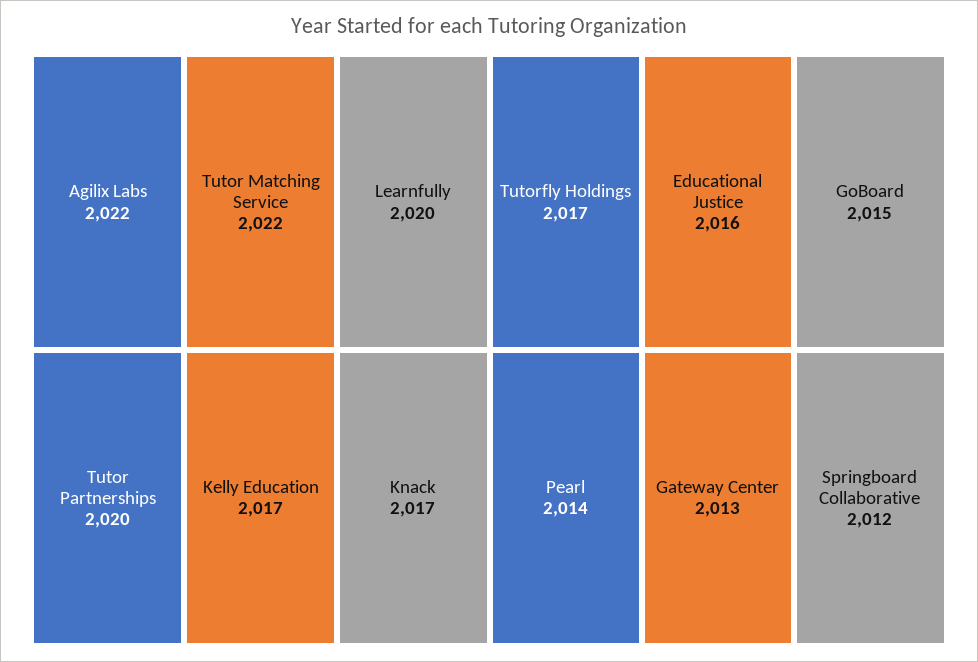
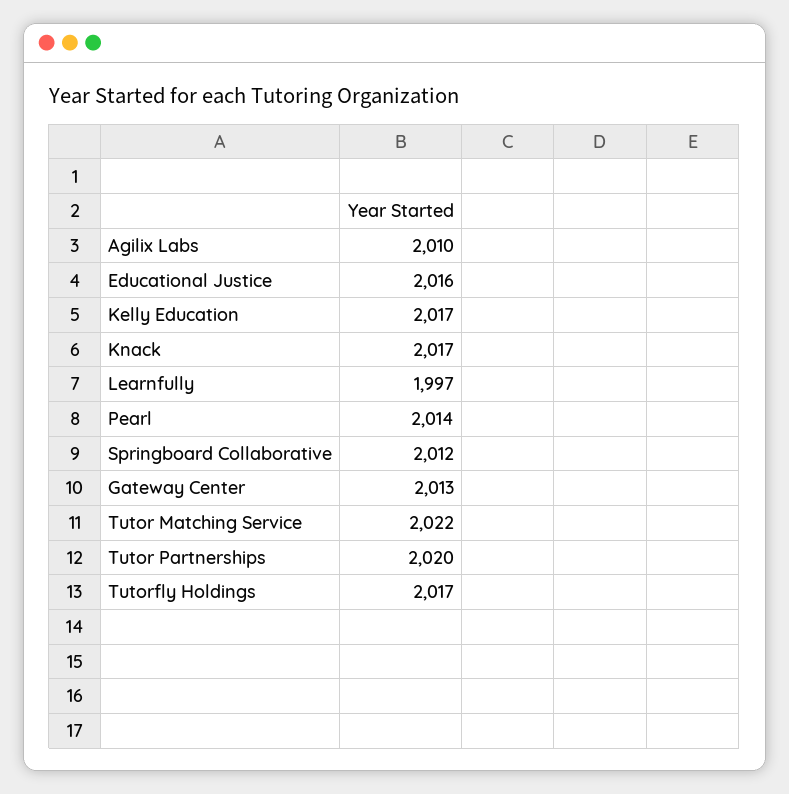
  {
-   "Agilix Labs": 2022,
+   "Agilix Labs": 2010,
    "Tutor Matching Service": 2022,
-   "Learnfully": 2020,
+   "Learnfully": 1997,
    "Tutor Partnerships": 2020,
    "Kelly Education": 2017,
    "Knack": 2017,
    "Tutorfly Holdings": 2017,
    "Educational Justice": 2016,
-   "GoBoard": 2015,
    "Pearl": 2014,
    "Gateway Center": 2013,
    "Springboard Collaborative": 2012
  }

